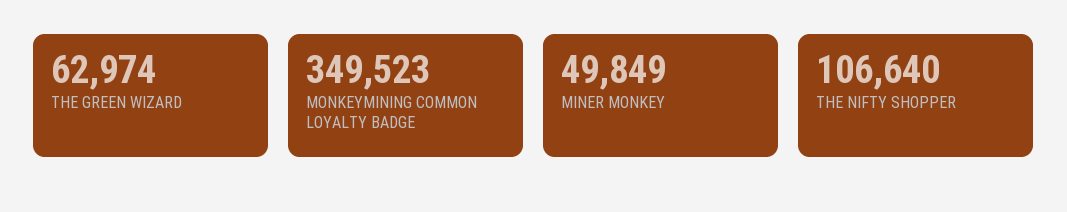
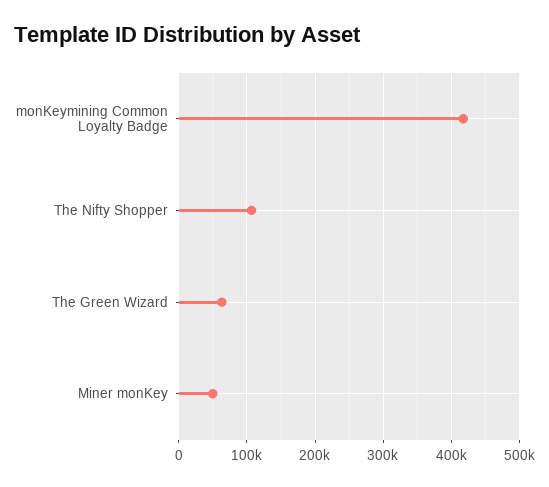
  {
    "THE GREEN WIZARD": 62974,
-   "MONKEYMINING COMMON LOYALTY BADGE": 349523,
+   "MONKEYMINING COMMON LOYALTY BADGE": 420000,
    "MINER MONKEY": 49849,
    "THE NIFTY SHOPPER": 106640
  }

